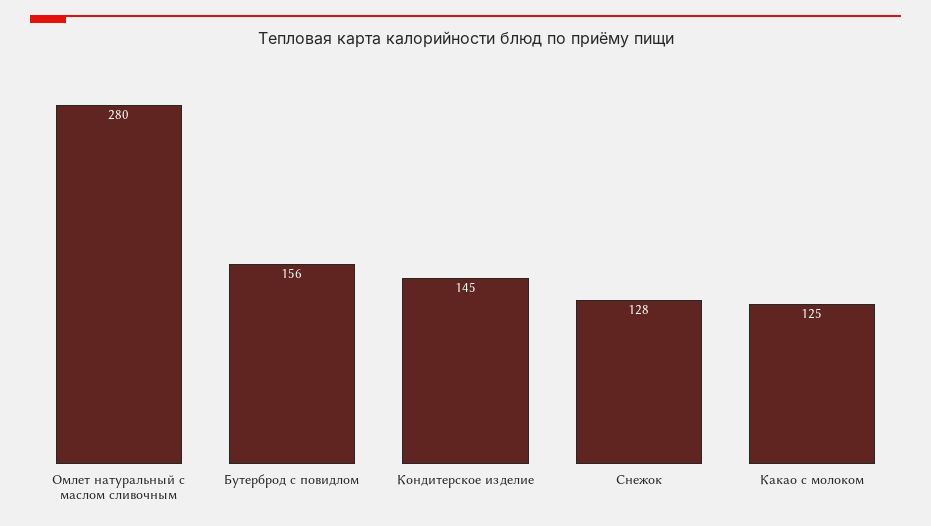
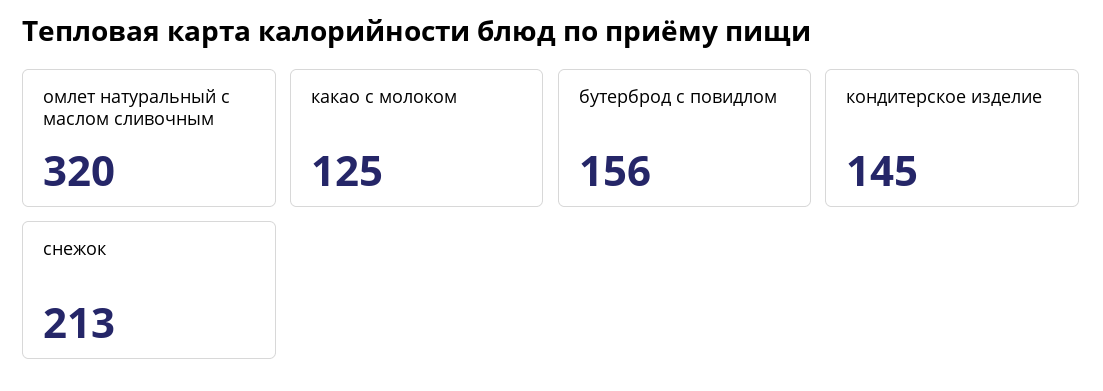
  {
-   "Омлет натуральный с маслом сливочным": 280,
+   "Омлет натуральный с маслом сливочным": 320,
    "Бутерброд с повидлом": 156,
    "Кондитерское изделие": 145,
-   "Снежок": 128,
+   "Снежок": 213,
    "Какао с молоком": 125
  }

